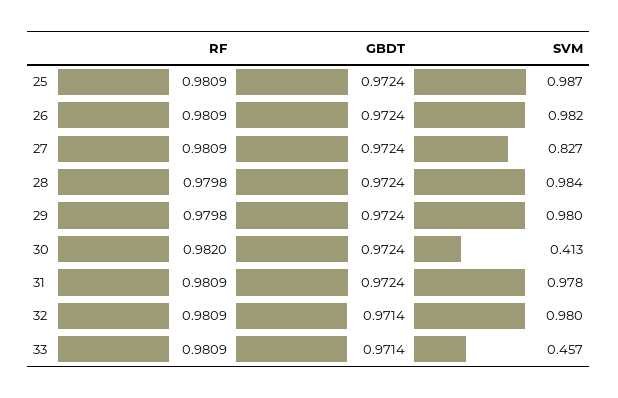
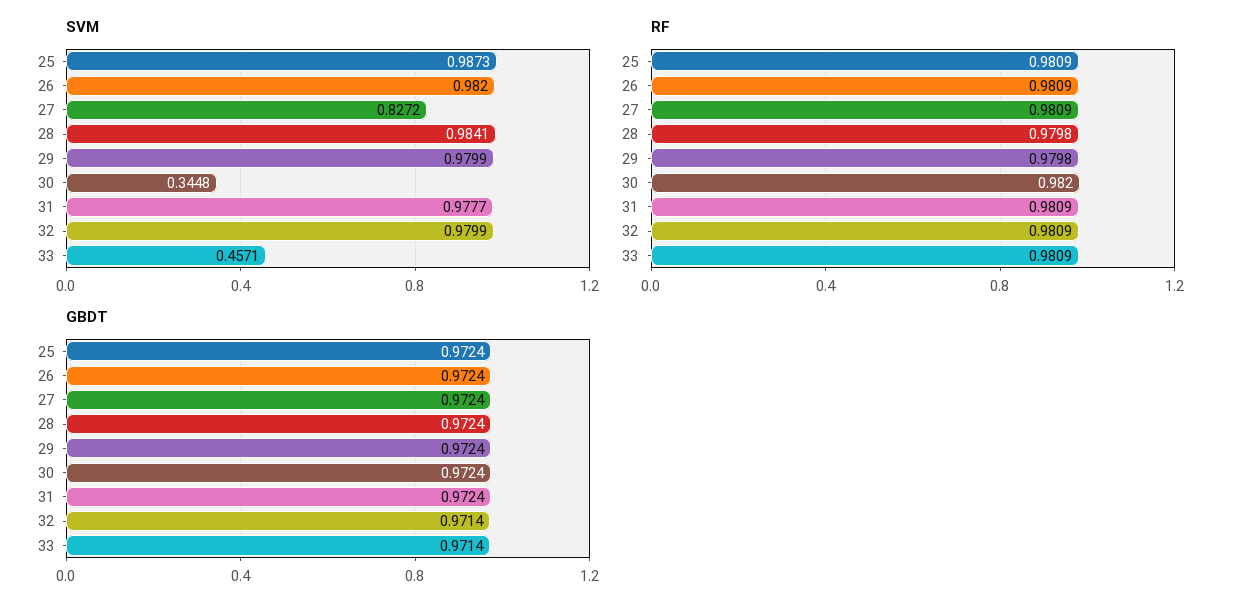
  {
    "RF": {
      "25": 0.9809,
      "26": 0.9809,
      "27": 0.9809,
      "28": 0.9798,
      "29": 0.9798,
      "30": 0.982,
      "31": 0.9809,
      "32": 0.9809,
      "33": 0.9809
    },
    "GBDT": {
      "25": 0.9724,
      "26": 0.9724,
      "27": 0.9724,
      "28": 0.9724,
      "29": 0.9724,
      "30": 0.9724,
      "31": 0.9724,
      "32": 0.9714,
      "33": 0.9714
    },
    "SVM": {
      "25": 0.9873,
      "26": 0.982,
      "27": 0.8272,
      "28": 0.9841,
      "29": 0.9799,
-     "30": 0.413,
+     "30": 0.3448,
      "31": 0.9777,
      "32": 0.9799,
      "33": 0.4571
    }
  }

